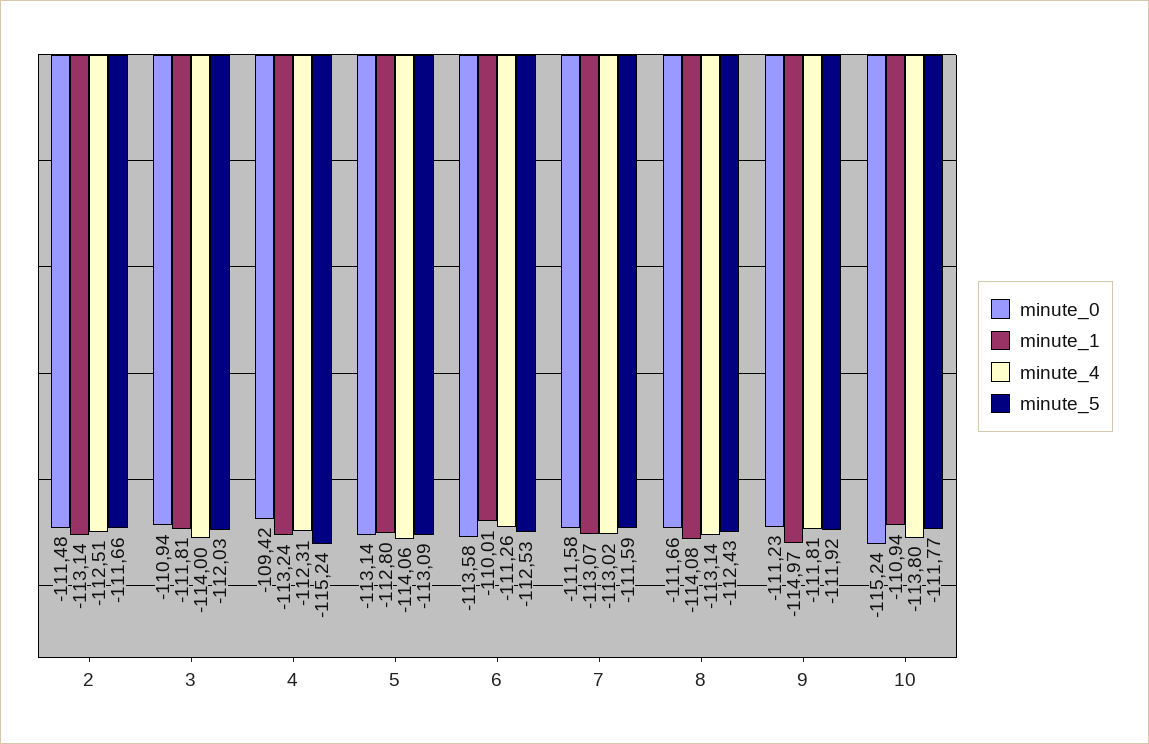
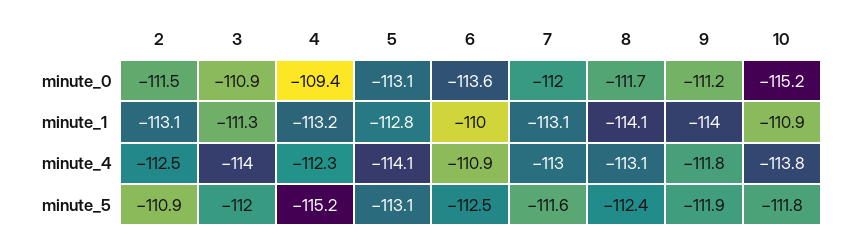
  {
    "minute_0": {
      "2": -111.48,
      "3": -110.94,
      "4": -109.42,
      "5": -113.14,
      "6": -113.58,
-     "7": -111.58,
+     "7": -112,
      "8": -111.66,
      "9": -111.23,
      "10": -115.24
    },
    "minute_1": {
      "2": -113.14,
-     "3": -111.81,
+     "3": -111.3,
      "4": -113.24,
      "5": -112.8,
      "6": -110.01,
      "7": -113.07,
      "8": -114.08,
-     "9": -114.97,
+     "9": -114,
      "10": -110.94
    },
    "minute_4": {
      "2": -112.51,
      "3": -114,
      "4": -112.31,
      "5": -114.06,
-     "6": -111.26,
+     "6": -110.9,
      "7": -113.02,
      "8": -113.14,
      "9": -111.81,
      "10": -113.8
    },
    "minute_5": {
-     "2": -111.66,
+     "2": -110.9,
      "3": -112.03,
      "4": -115.24,
      "5": -113.09,
      "6": -112.53,
      "7": -111.59,
      "8": -112.43,
      "9": -111.92,
      "10": -111.77
    }
  }

